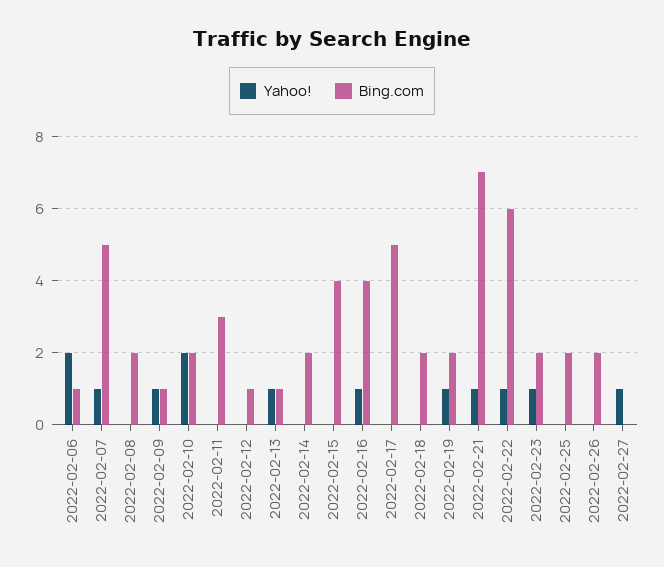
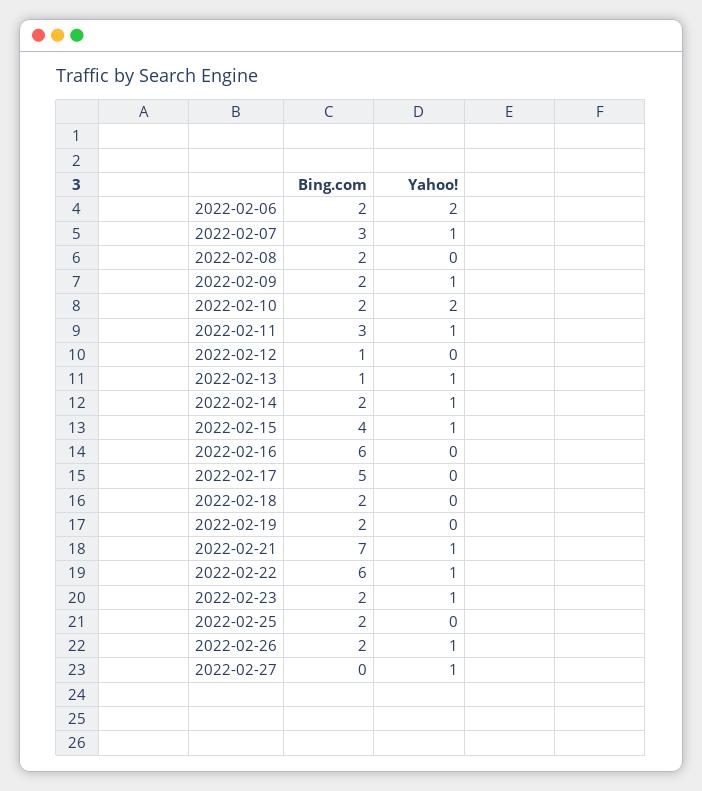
  {
    "Yahoo!": {
      "2022-02-06": 2,
      "2022-02-07": 1,
      "2022-02-08": 0,
      "2022-02-09": 1,
      "2022-02-10": 2,
-     "2022-02-11": 0,
+     "2022-02-11": 1,
      "2022-02-12": 0,
      "2022-02-13": 1,
-     "2022-02-14": 0,
+     "2022-02-14": 1,
-     "2022-02-15": 0,
+     "2022-02-15": 1,
-     "2022-02-16": 1,
+     "2022-02-16": 0,
      "2022-02-17": 0,
      "2022-02-18": 0,
-     "2022-02-19": 1,
+     "2022-02-19": 0,
      "2022-02-21": 1,
      "2022-02-22": 1,
      "2022-02-23": 1,
      "2022-02-25": 0,
-     "2022-02-26": 0,
+     "2022-02-26": 1,
      "2022-02-27": 1
    },
    "Bing.com": {
-     "2022-02-06": 1,
+     "2022-02-06": 2,
-     "2022-02-07": 5,
+     "2022-02-07": 3,
      "2022-02-08": 2,
-     "2022-02-09": 1,
+     "2022-02-09": 2,
      "2022-02-10": 2,
      "2022-02-11": 3,
      "2022-02-12": 1,
      "2022-02-13": 1,
      "2022-02-14": 2,
      "2022-02-15": 4,
-     "2022-02-16": 4,
+     "2022-02-16": 6,
      "2022-02-17": 5,
      "2022-02-18": 2,
      "2022-02-19": 2,
      "2022-02-21": 7,
      "2022-02-22": 6,
      "2022-02-23": 2,
      "2022-02-25": 2,
      "2022-02-26": 2,
      "2022-02-27": 0
    }
  }

